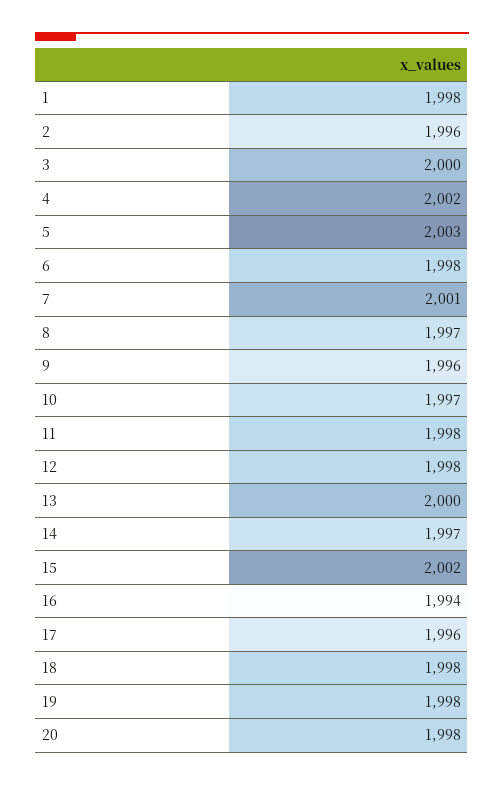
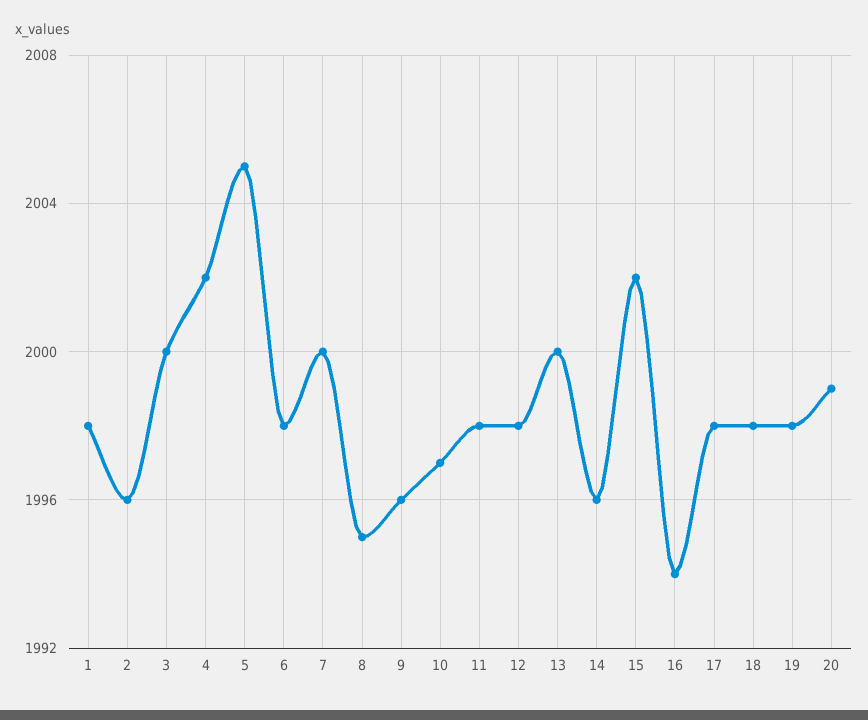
  {
    "1": 1998,
    "2": 1996,
    "3": 2000,
    "4": 2002,
-   "5": 2003,
+   "5": 2005,
    "6": 1998,
-   "7": 2001,
+   "7": 2000,
-   "8": 1997,
+   "8": 1995,
    "9": 1996,
    "10": 1997,
    "11": 1998,
    "12": 1998,
    "13": 2000,
-   "14": 1997,
+   "14": 1996,
    "15": 2002,
    "16": 1994,
-   "17": 1996,
+   "17": 1998,
    "18": 1998,
    "19": 1998,
-   "20": 1998
+   "20": 1999
  }

